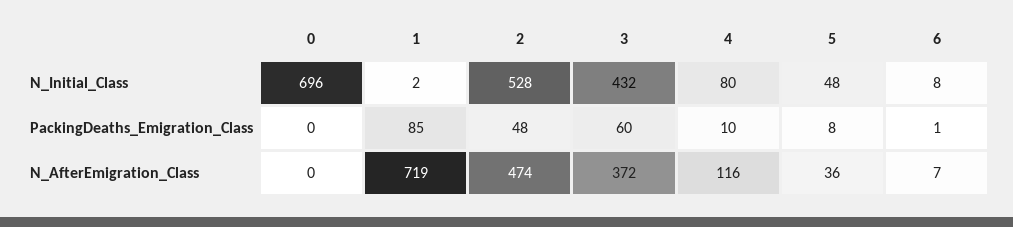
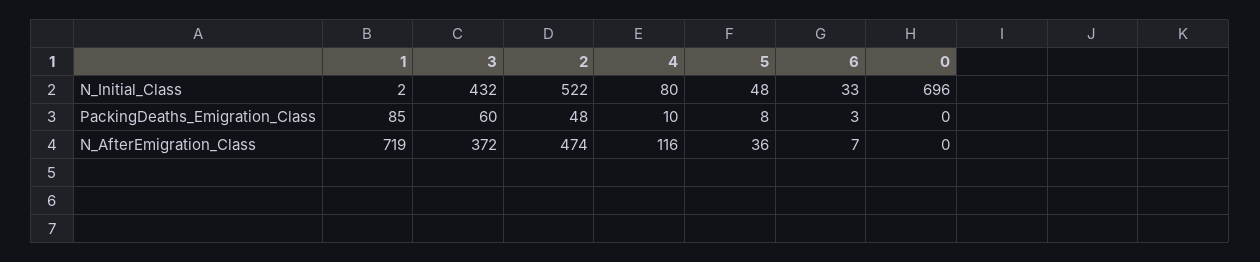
  {
    "0": {
      "N_Initial_Class": 696,
      "PackingDeaths_Emigration_Class": 0,
      "N_AfterEmigration_Class": 0
    },
    "1": {
      "N_Initial_Class": 2,
      "PackingDeaths_Emigration_Class": 85,
      "N_AfterEmigration_Class": 719
    },
    "2": {
-     "N_Initial_Class": 528,
+     "N_Initial_Class": 522,
      "PackingDeaths_Emigration_Class": 48,
      "N_AfterEmigration_Class": 474
    },
    "3": {
      "N_Initial_Class": 432,
      "PackingDeaths_Emigration_Class": 60,
      "N_AfterEmigration_Class": 372
    },
    "4": {
      "N_Initial_Class": 80,
      "PackingDeaths_Emigration_Class": 10,
      "N_AfterEmigration_Class": 116
    },
    "5": {
      "N_Initial_Class": 48,
      "PackingDeaths_Emigration_Class": 8,
      "N_AfterEmigration_Class": 36
    },
    "6": {
-     "N_Initial_Class": 8,
+     "N_Initial_Class": 33,
-     "PackingDeaths_Emigration_Class": 1,
+     "PackingDeaths_Emigration_Class": 3,
      "N_AfterEmigration_Class": 7
    }
  }

